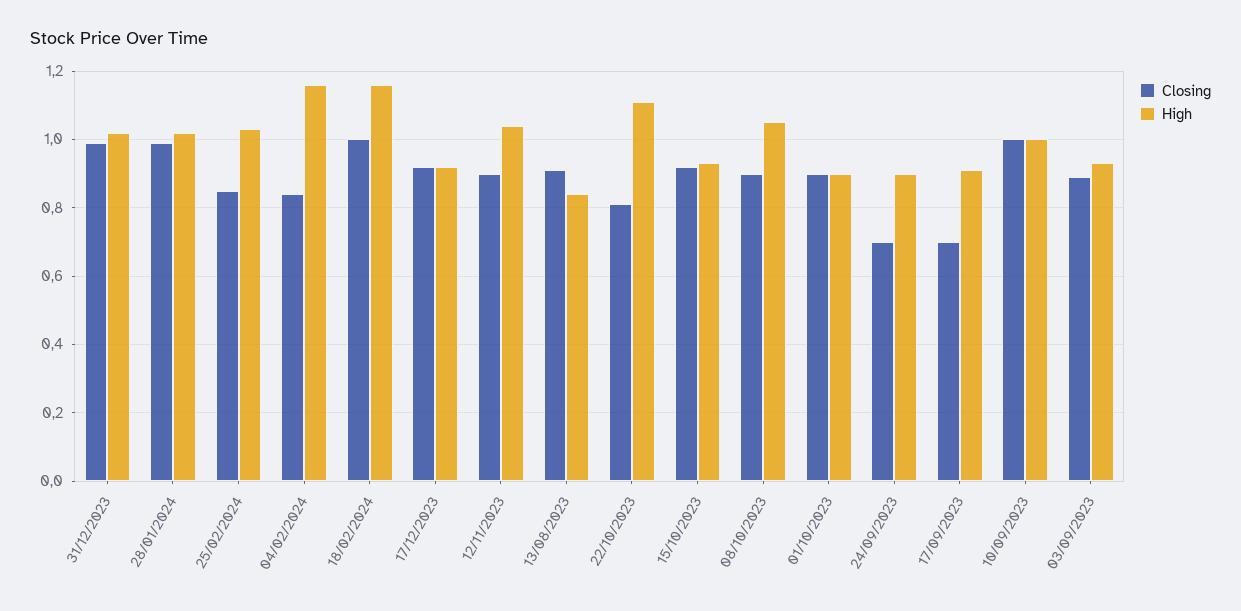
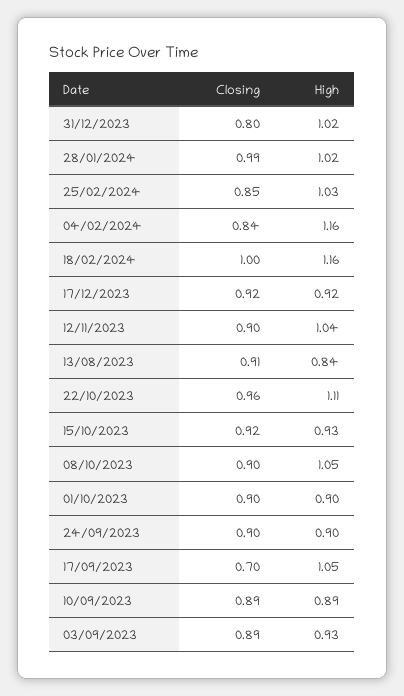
  {
    "Closing": {
-     "31/12/2023": 1,
+     "31/12/2023": 0.8,
      "28/01/2024": 0.99,
      "25/02/2024": 0.85,
      "04/02/2024": 0.84,
      "18/02/2024": 1,
      "17/12/2023": 0.92,
      "12/11/2023": 0.9,
      "13/08/2023": 0.91,
-     "22/10/2023": 0.8,
+     "22/10/2023": 0.96,
      "15/10/2023": 0.92,
      "08/10/2023": 0.9,
      "01/10/2023": 0.9,
-     "24/09/2023": 0.7,
+     "24/09/2023": 0.9,
      "17/09/2023": 0.7,
-     "10/09/2023": 1,
+     "10/09/2023": 0.89,
      "03/09/2023": 0.89
    },
    "High": {
      "31/12/2023": 1.02,
      "28/01/2024": 1.02,
      "25/02/2024": 1.03,
      "04/02/2024": 1.16,
      "18/02/2024": 1.16,
      "17/12/2023": 0.92,
      "12/11/2023": 1.04,
      "13/08/2023": 0.84,
      "22/10/2023": 1.11,
      "15/10/2023": 0.93,
      "08/10/2023": 1.05,
      "01/10/2023": 0.9,
      "24/09/2023": 0.9,
-     "17/09/2023": 0.9,
+     "17/09/2023": 1.05,
-     "10/09/2023": 1,
+     "10/09/2023": 0.89,
      "03/09/2023": 0.93
    }
  }

